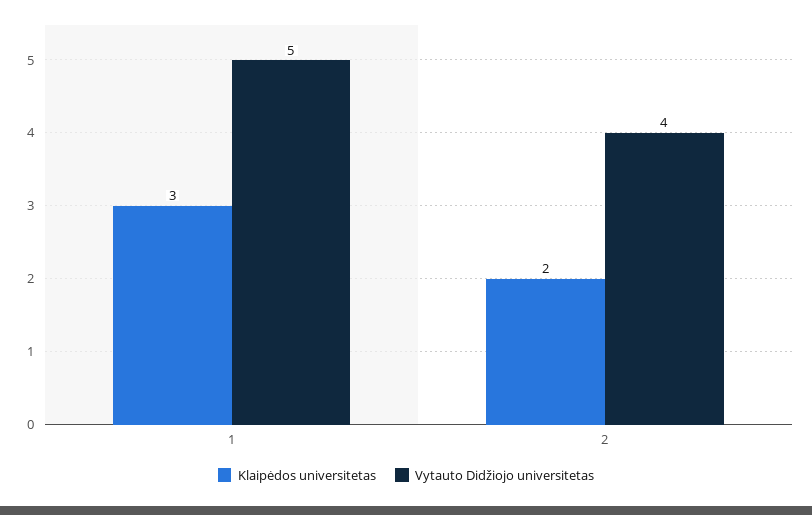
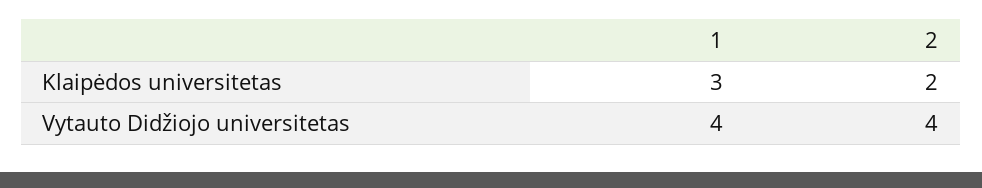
  {
    "Klaipėdos universitetas": {
      "1": 3,
      "2": 2
    },
    "Vytauto Didžiojo universitetas": {
-     "1": 5,
+     "1": 4,
      "2": 4
    }
  }

